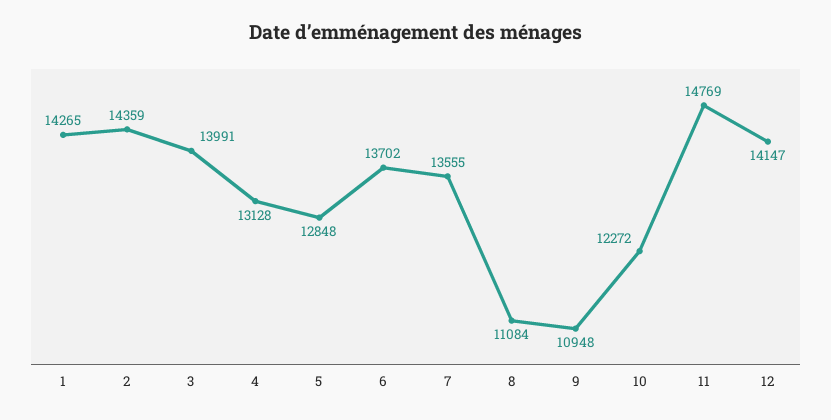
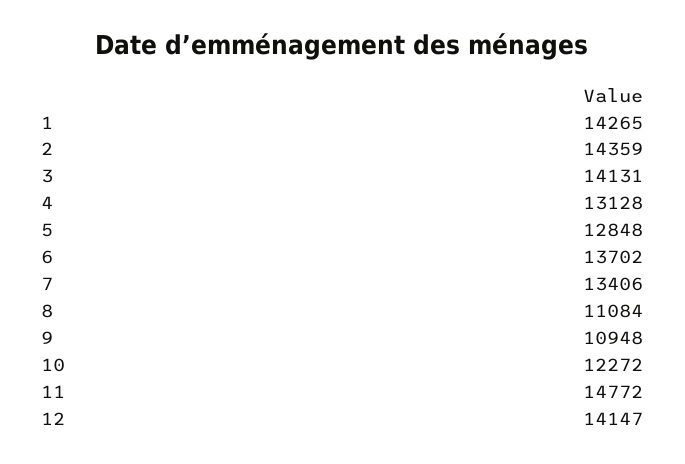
  {
    "1": 14265,
    "2": 14359,
-   "3": 13991,
+   "3": 14131,
    "4": 13128,
    "5": 12848,
    "6": 13702,
-   "7": 13555,
+   "7": 13406,
    "8": 11084,
    "9": 10948,
    "10": 12272,
-   "11": 14769,
+   "11": 14772,
    "12": 14147
  }

